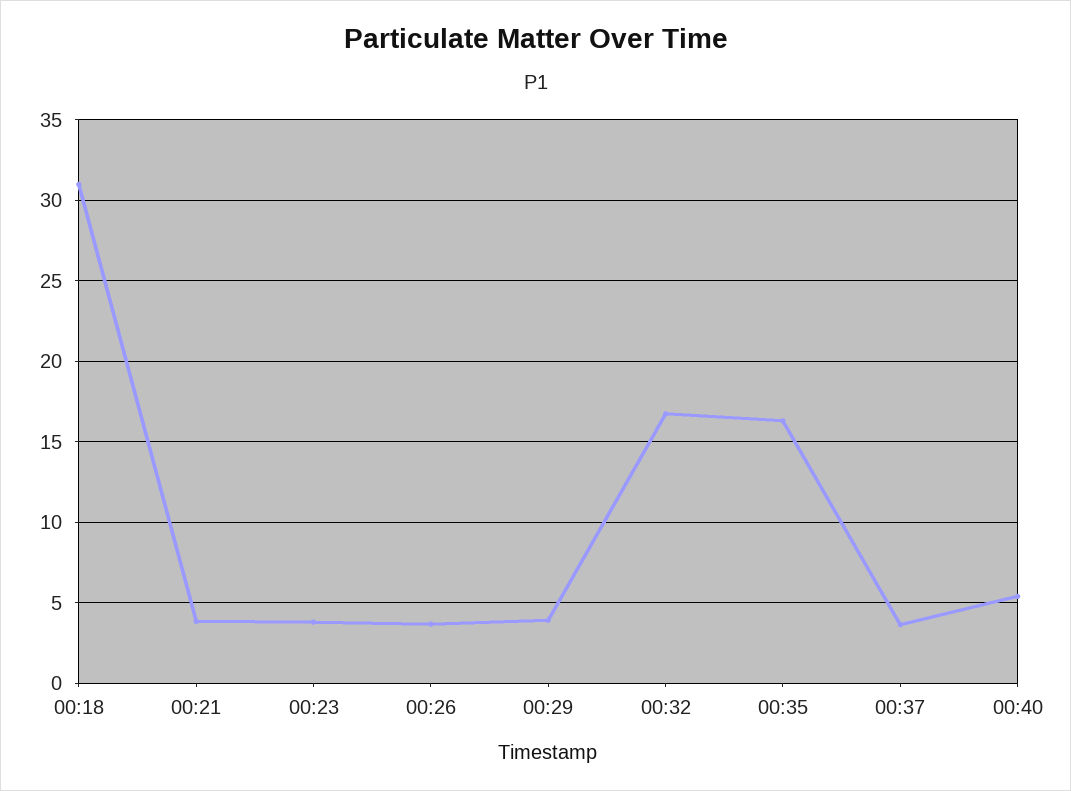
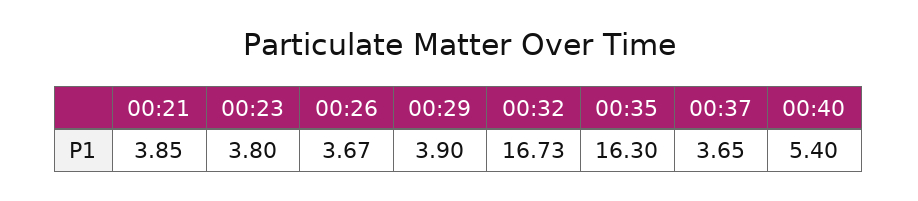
  {
-   "00:18": 31,
    "00:21": 3.85,
    "00:23": 3.8,
    "00:26": 3.67,
    "00:29": 3.9,
    "00:32": 16.73,
    "00:35": 16.3,
    "00:37": 3.65,
    "00:40": 5.4
  }

